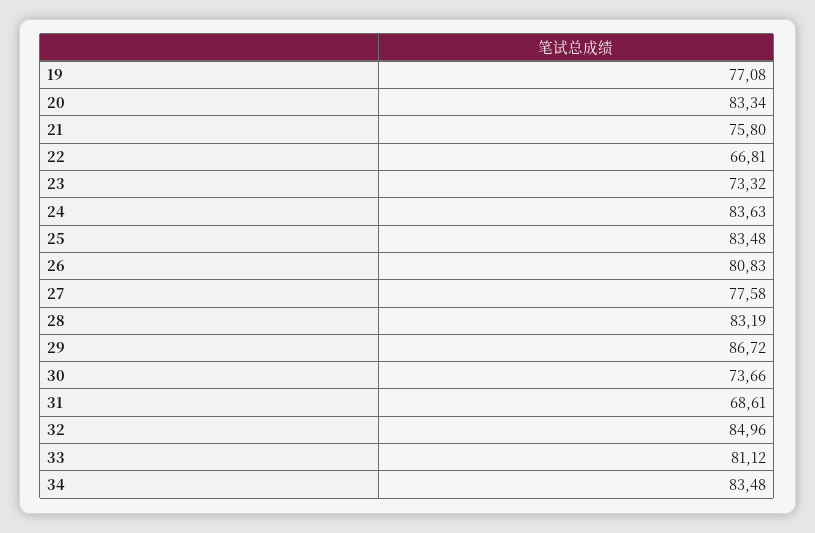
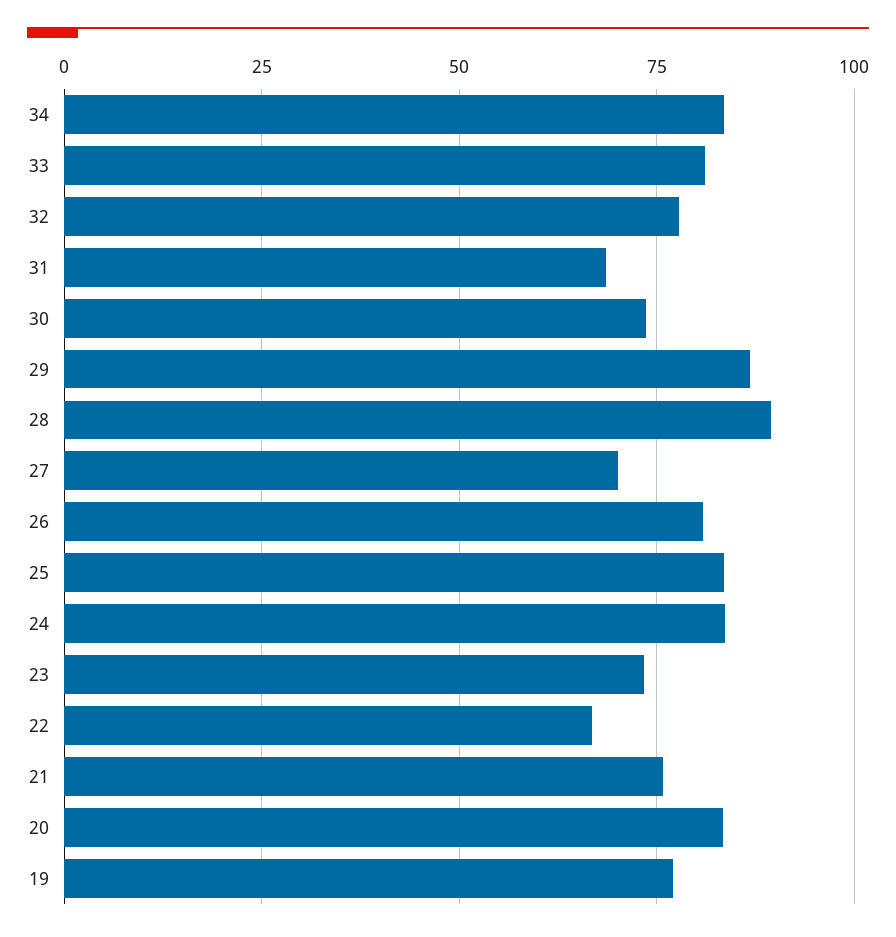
  {
    "19": 77.08,
    "20": 83.34,
    "21": 75.8,
    "22": 66.81,
    "23": 73.32,
    "24": 83.63,
    "25": 83.48,
    "26": 80.83,
-   "27": 77.58,
+   "27": 70,
-   "28": 83.19,
+   "28": 90,
    "29": 86.72,
    "30": 73.66,
    "31": 68.61,
-   "32": 84.96,
+   "32": 77.5,
    "33": 81.12,
    "34": 83.48
  }

